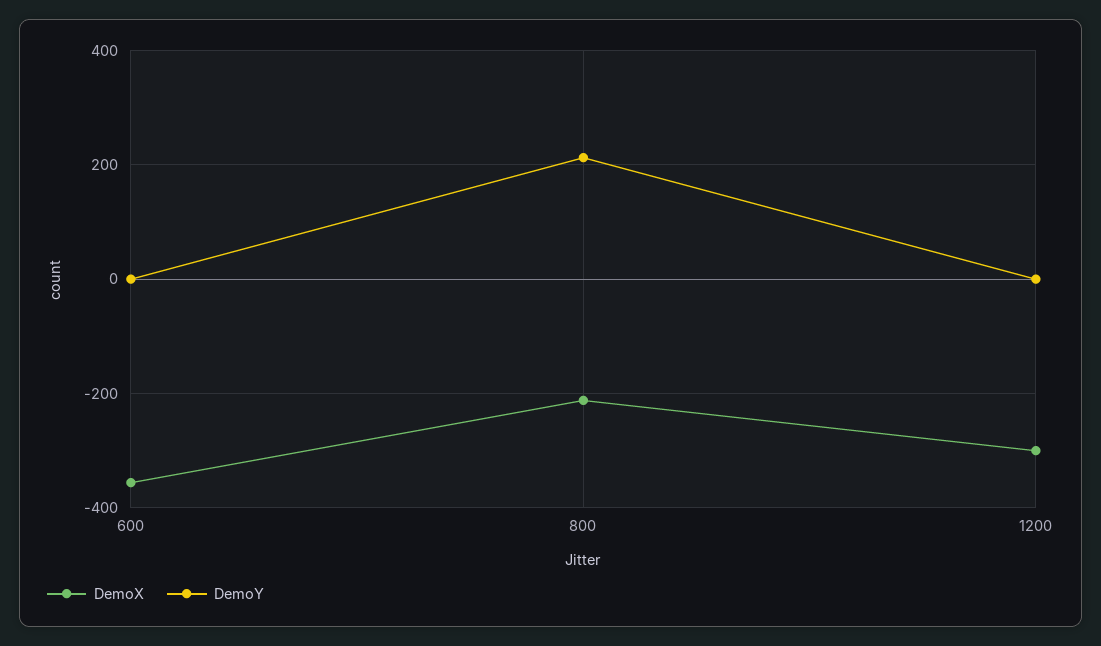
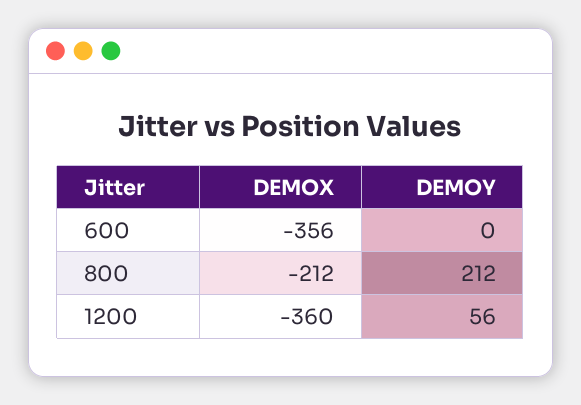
  {
    "DemoX": {
      "600": -356,
      "800": -212,
-     "1200": -300
+     "1200": -360
    },
    "DemoY": {
      "600": 0,
      "800": 212,
-     "1200": 0
+     "1200": 56
    }
  }

